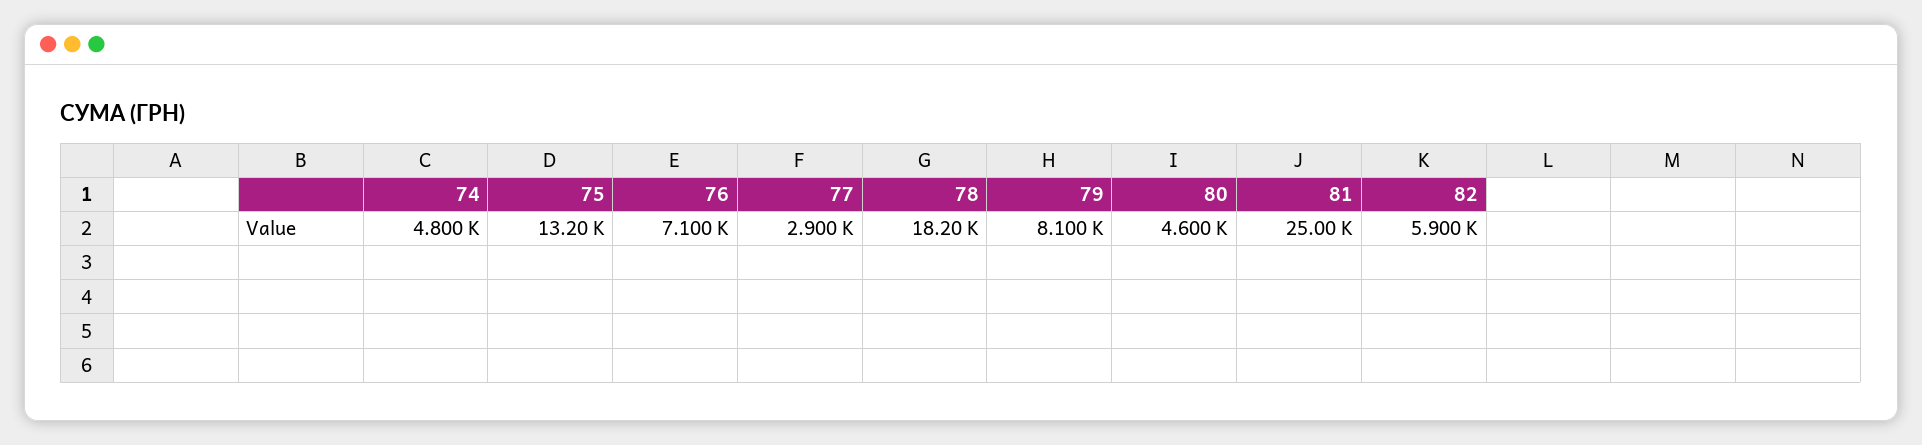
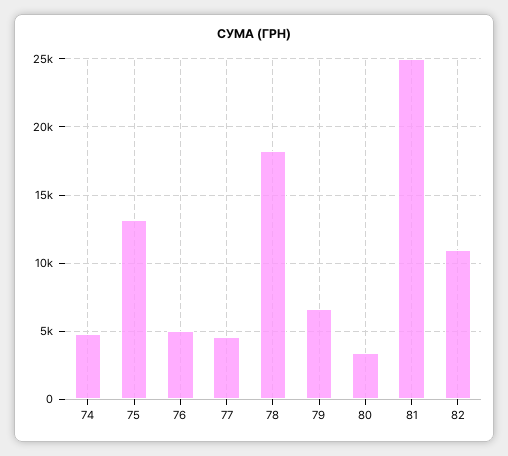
  {
    "74": 4800,
    "75": 13200,
-   "76": 7100,
+   "76": 5000,
-   "77": 2900,
+   "77": 4500,
    "78": 18200,
-   "79": 8100,
+   "79": 6500,
-   "80": 4600,
+   "80": 3500,
    "81": 25000,
-   "82": 5900
+   "82": 11000
  }

